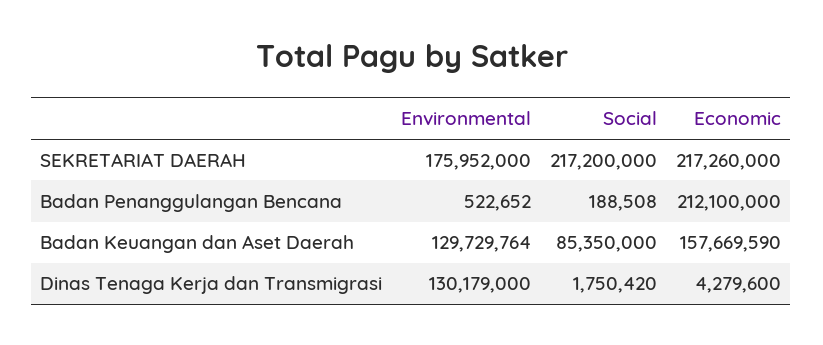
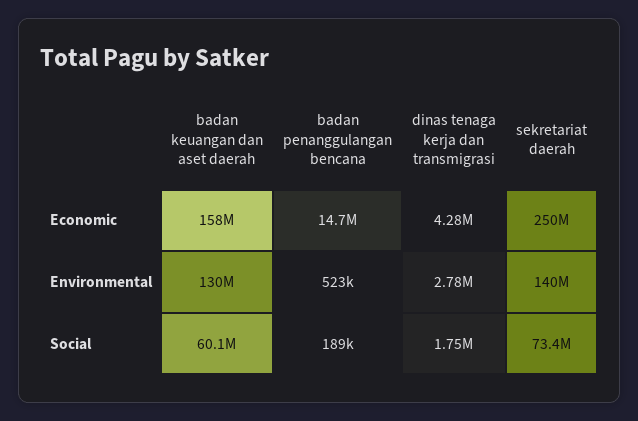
  {
    "Environmental": {
-     "SEKRETARIAT DAERAH": 175952000,
+     "SEKRETARIAT DAERAH": 140000000,
      "Badan Penanggulangan Bencana": 522652,
      "Badan Keuangan dan Aset Daerah": 129729764,
-     "Dinas Tenaga Kerja dan Transmigrasi": 130179000
+     "Dinas Tenaga Kerja dan Transmigrasi": 2780000
    },
    "Social": {
-     "SEKRETARIAT DAERAH": 217200000,
+     "SEKRETARIAT DAERAH": 73400000,
      "Badan Penanggulangan Bencana": 188508,
-     "Badan Keuangan dan Aset Daerah": 85350000,
+     "Badan Keuangan dan Aset Daerah": 60100000,
      "Dinas Tenaga Kerja dan Transmigrasi": 1750420
    },
    "Economic": {
-     "SEKRETARIAT DAERAH": 217260000,
+     "SEKRETARIAT DAERAH": 250000000,
-     "Badan Penanggulangan Bencana": 212100000,
+     "Badan Penanggulangan Bencana": 14700000,
      "Badan Keuangan dan Aset Daerah": 157669590,
      "Dinas Tenaga Kerja dan Transmigrasi": 4279600
    }
  }

